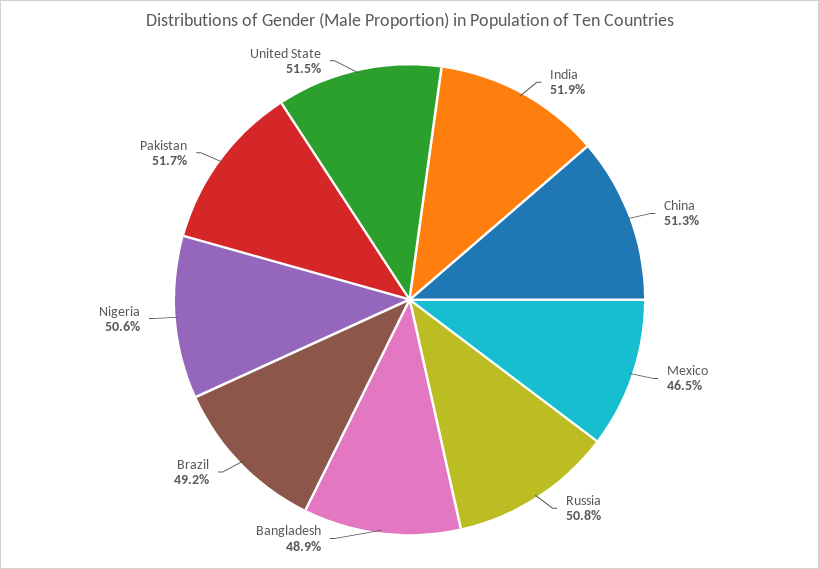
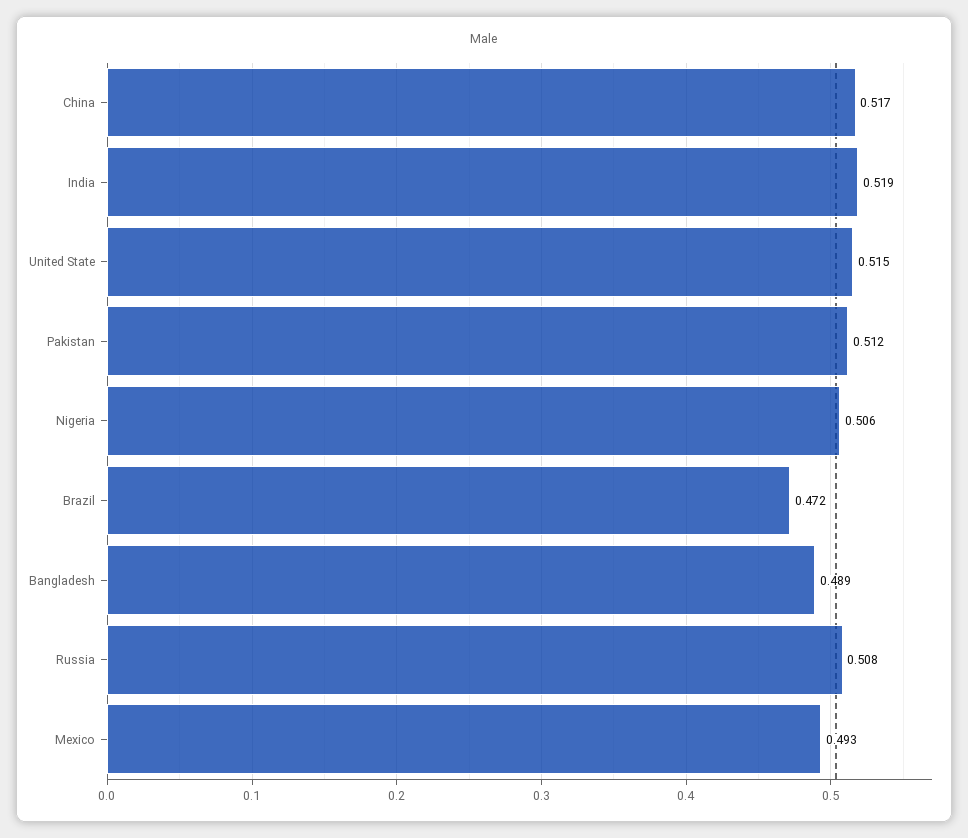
  {
    "India": 0.519,
-   "China": 0.513,
+   "China": 0.517,
-   "Mexico": 0.465,
+   "Mexico": 0.493,
    "Russia": 0.508,
    "Bangladesh": 0.489,
-   "Brazil": 0.492,
+   "Brazil": 0.472,
    "Nigeria": 0.506,
-   "Pakistan": 0.517,
+   "Pakistan": 0.512,
    "United State": 0.515
  }

